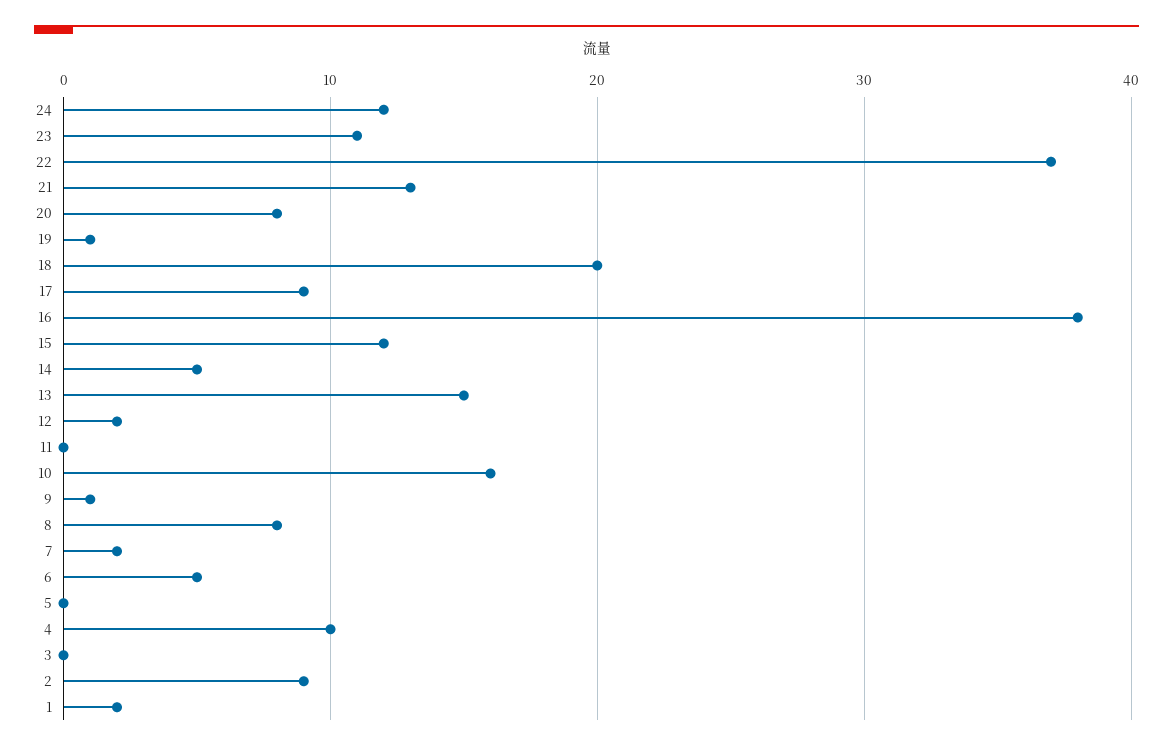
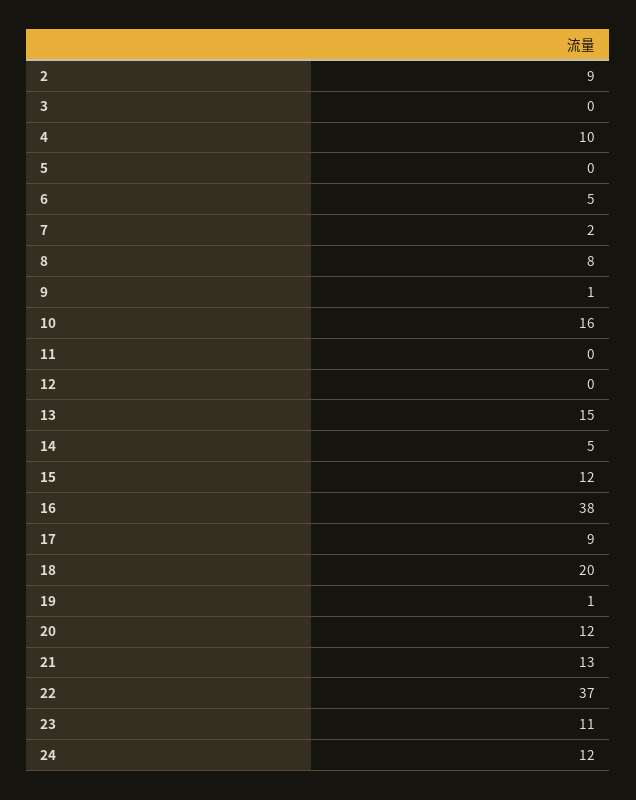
  {
    "24": 12,
    "23": 11,
    "22": 37,
    "21": 13,
-   "20": 8,
+   "20": 12,
    "19": 1,
    "18": 20,
    "17": 9,
    "16": 38,
    "15": 12,
    "14": 5,
    "13": 15,
-   "12": 2,
+   "12": 0,
    "11": 0,
    "10": 16,
    "9": 1,
    "8": 8,
    "7": 2,
    "6": 5,
    "5": 0,
    "4": 10,
    "3": 0,
-   "2": 9,
+   "2": 9
-   "1": 2
  }

